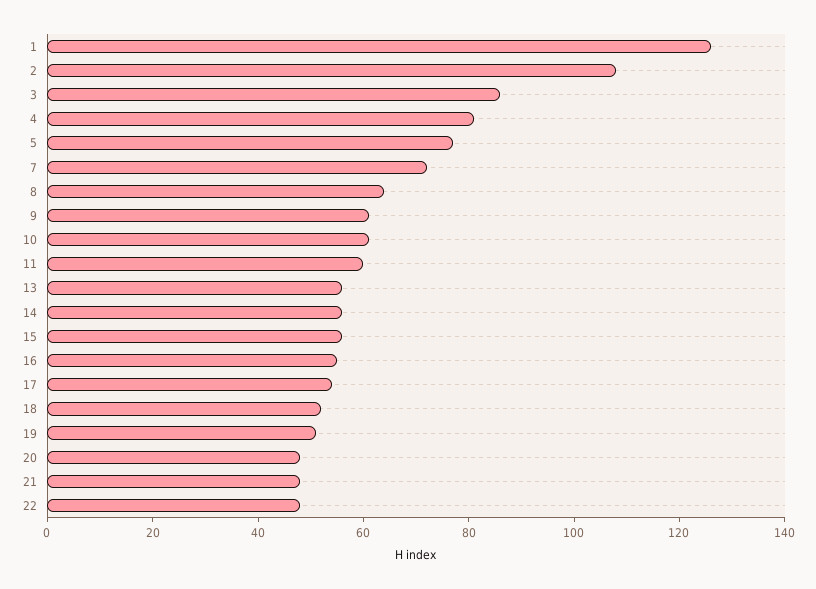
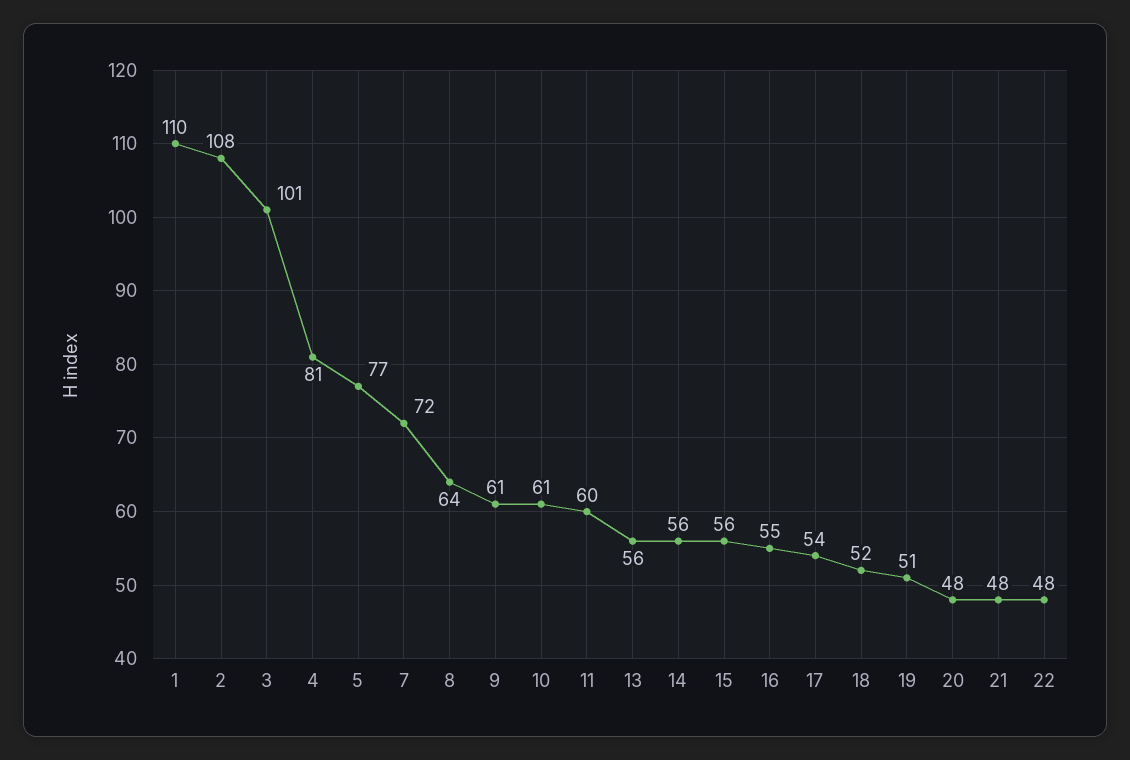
  {
-   "1": 125,
+   "1": 110,
    "2": 108,
-   "3": 85,
+   "3": 101,
    "4": 81,
    "5": 77,
    "7": 72,
    "8": 64,
    "9": 61,
    "10": 61,
    "11": 60,
    "13": 56,
    "14": 56,
    "15": 56,
    "16": 55,
    "17": 54,
    "18": 52,
    "19": 51,
    "20": 48,
    "21": 48,
    "22": 48
  }

